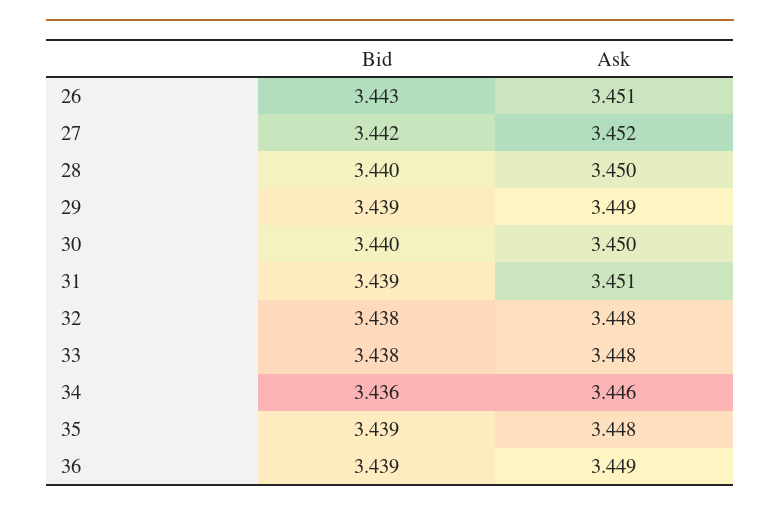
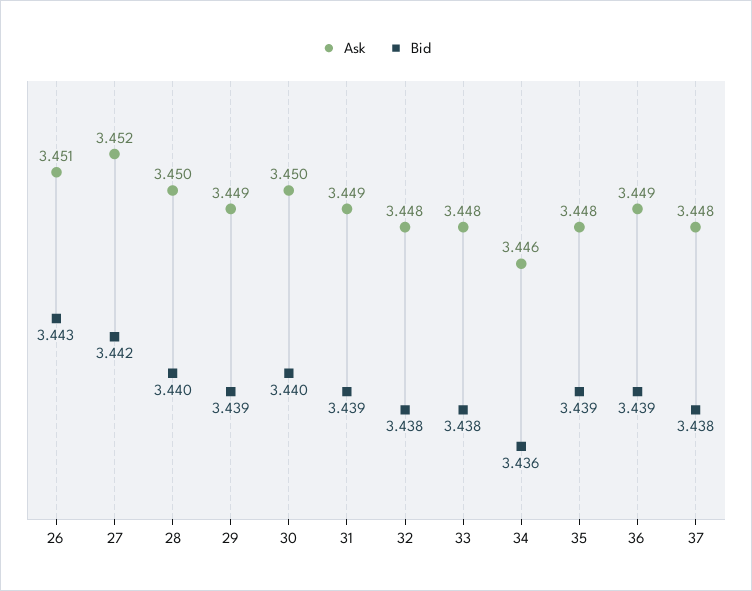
  {
    "Bid": {
      "26": 3.443,
      "27": 3.442,
      "28": 3.44,
      "29": 3.439,
      "30": 3.44,
      "31": 3.439,
      "32": 3.438,
      "33": 3.438,
      "34": 3.436,
      "35": 3.439,
-     "36": 3.439
+     "36": 3.439,
+     "37": 3.438
    },
    "Ask": {
      "26": 3.451,
      "27": 3.452,
      "28": 3.45,
      "29": 3.449,
      "30": 3.45,
-     "31": 3.451,
+     "31": 3.449,
      "32": 3.448,
      "33": 3.448,
      "34": 3.446,
      "35": 3.448,
-     "36": 3.449
+     "36": 3.449,
+     "37": 3.448
    }
  }

